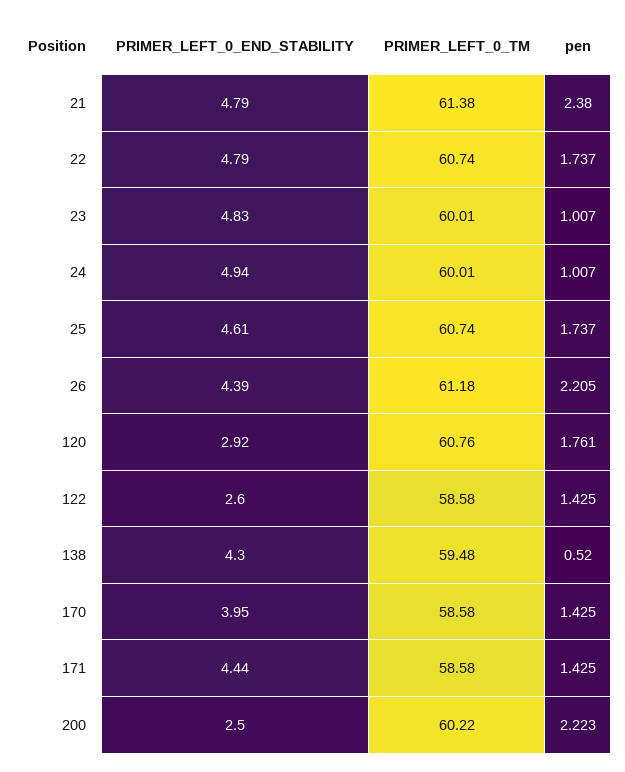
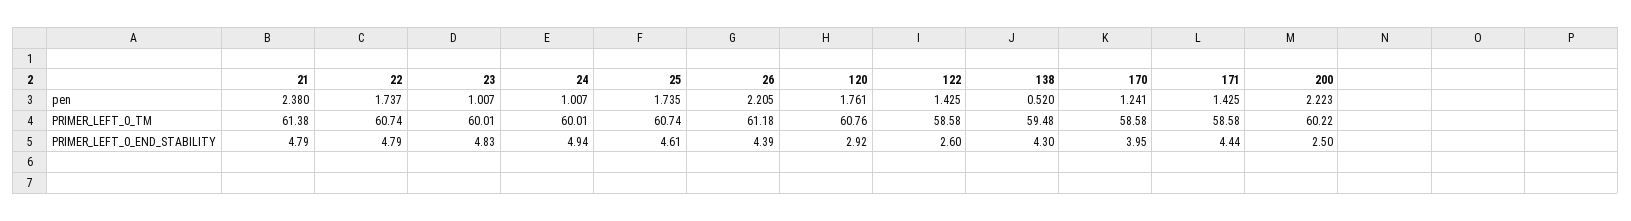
  {
    "PRIMER_LEFT_0_END_STABILITY": {
      "21": 4.79,
      "22": 4.79,
      "23": 4.83,
      "24": 4.94,
      "25": 4.61,
      "26": 4.39,
      "120": 2.92,
      "122": 2.6,
      "138": 4.3,
      "170": 3.95,
      "171": 4.44,
      "200": 2.5
    },
    "PRIMER_LEFT_0_TM": {
      "21": 61.38,
      "22": 60.74,
      "23": 60.01,
      "24": 60.01,
      "25": 60.74,
      "26": 61.18,
      "120": 60.76,
      "122": 58.58,
      "138": 59.48,
      "170": 58.58,
      "171": 58.58,
      "200": 60.22
    },
    "pen": {
      "21": 2.38,
      "22": 1.737,
      "23": 1.007,
      "24": 1.007,
-     "25": 1.737,
+     "25": 1.735,
      "26": 2.205,
      "120": 1.761,
      "122": 1.425,
      "138": 0.52,
-     "170": 1.425,
+     "170": 1.241,
      "171": 1.425,
      "200": 2.223
    }
  }

